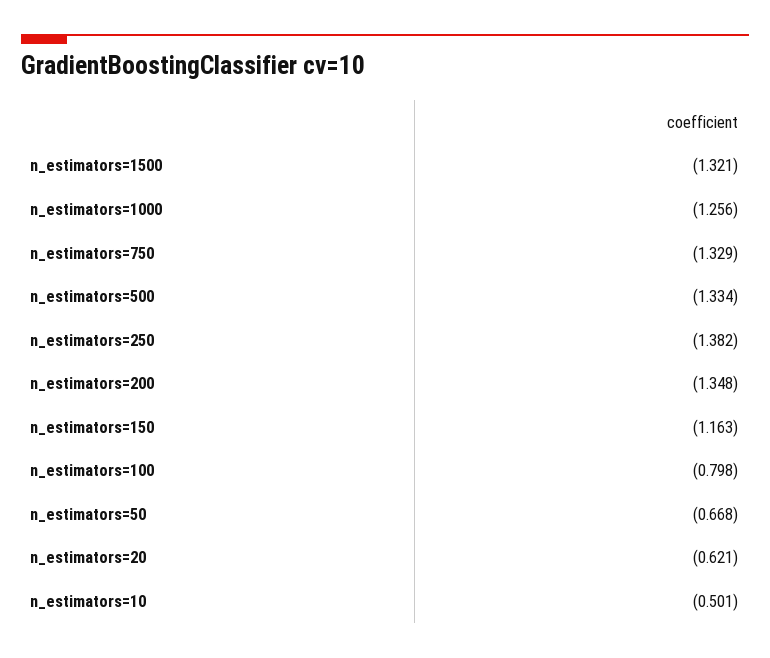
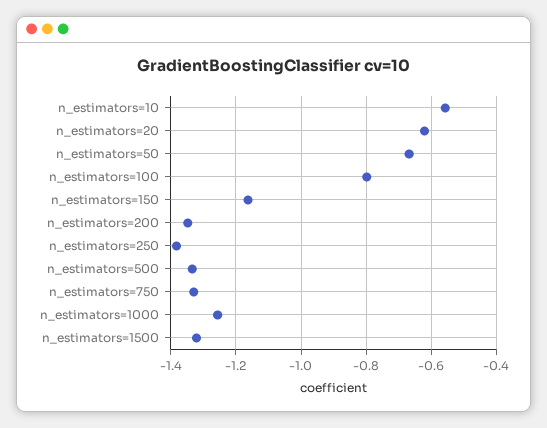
  {
    "n_estimators=1500": -1.321,
    "n_estimators=1000": -1.256,
    "n_estimators=750": -1.329,
    "n_estimators=500": -1.334,
    "n_estimators=250": -1.382,
    "n_estimators=200": -1.348,
    "n_estimators=150": -1.163,
    "n_estimators=100": -0.798,
    "n_estimators=50": -0.668,
    "n_estimators=20": -0.621,
-   "n_estimators=10": -0.501
+   "n_estimators=10": -0.56
  }

